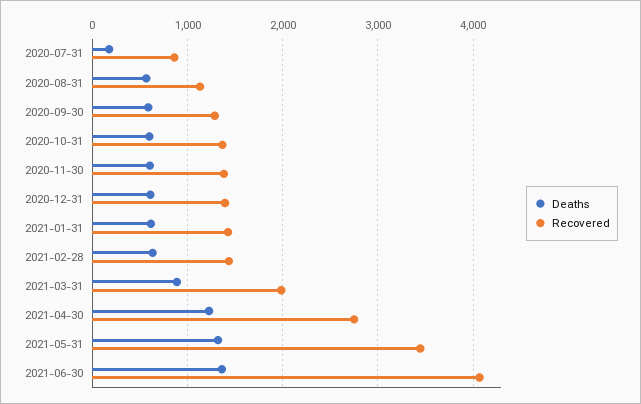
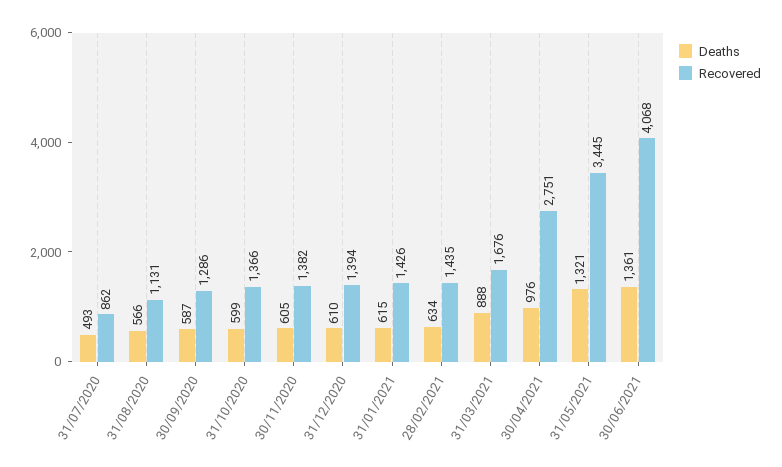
  {
    "Deaths": {
-     "2020-07-31": 200,
+     "2020-07-31": 493,
      "2020-08-31": 566,
      "2020-09-30": 587,
      "2020-10-31": 599,
      "2020-11-30": 605,
      "2020-12-31": 610,
      "2021-01-31": 615,
      "2021-02-28": 634,
      "2021-03-31": 888,
-     "2021-04-30": 1200,
+     "2021-04-30": 976,
      "2021-05-31": 1321,
      "2021-06-30": 1361
    },
    "Recovered": {
      "2020-07-31": 862,
      "2020-08-31": 1131,
      "2020-09-30": 1286,
      "2020-10-31": 1366,
      "2020-11-30": 1382,
      "2020-12-31": 1394,
      "2021-01-31": 1426,
      "2021-02-28": 1435,
-     "2021-03-31": 2000,
+     "2021-03-31": 1676,
      "2021-04-30": 2751,
      "2021-05-31": 3445,
      "2021-06-30": 4068
    }
  }

